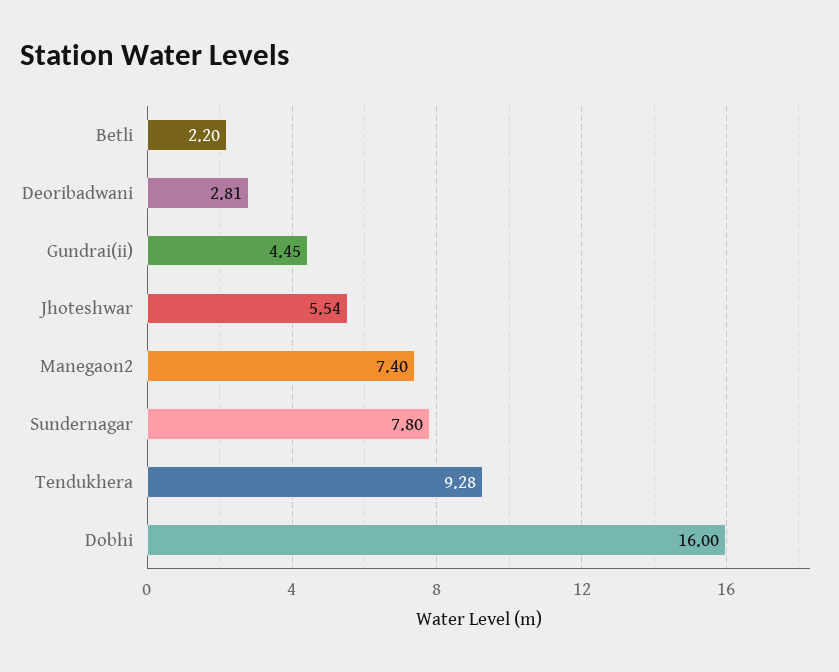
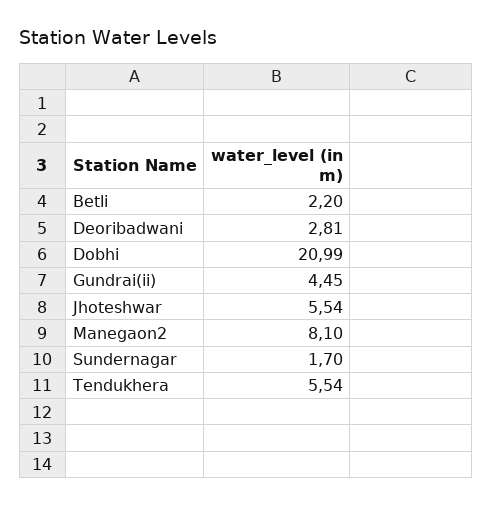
  {
    "Betli": 2.2,
    "Deoribadwani": 2.81,
    "Gundrai(ii)": 4.45,
    "Jhoteshwar": 5.54,
-   "Manegaon2": 7.4,
+   "Manegaon2": 8.1,
-   "Sundernagar": 7.8,
+   "Sundernagar": 1.7,
-   "Tendukhera": 9.28,
+   "Tendukhera": 5.54,
-   "Dobhi": 16
+   "Dobhi": 20.99
  }

